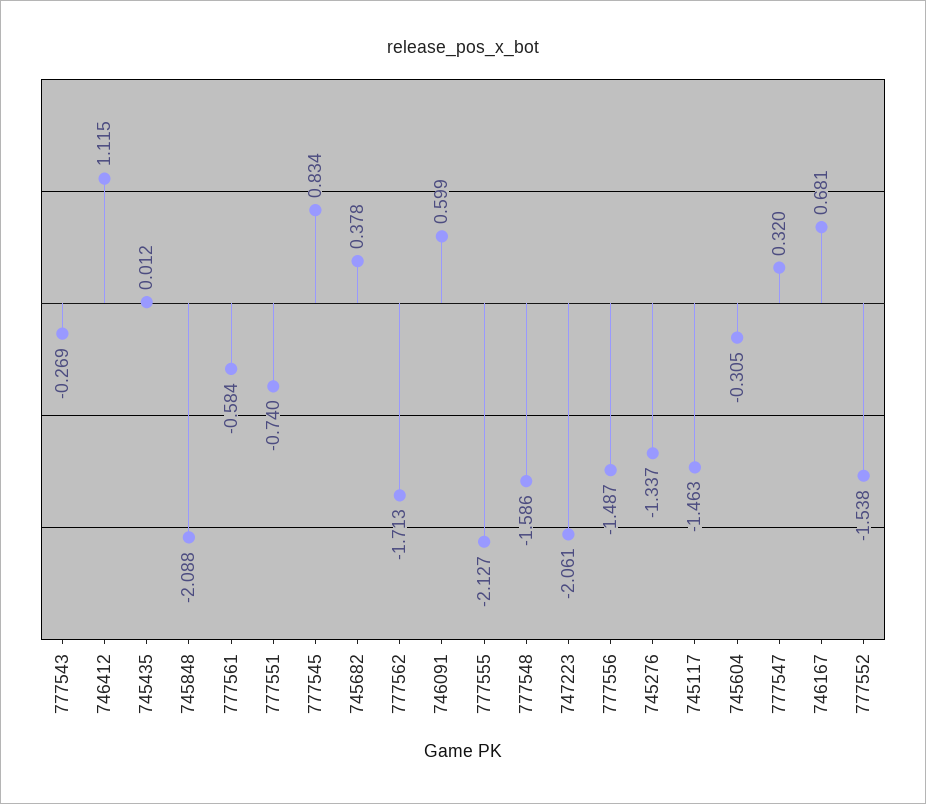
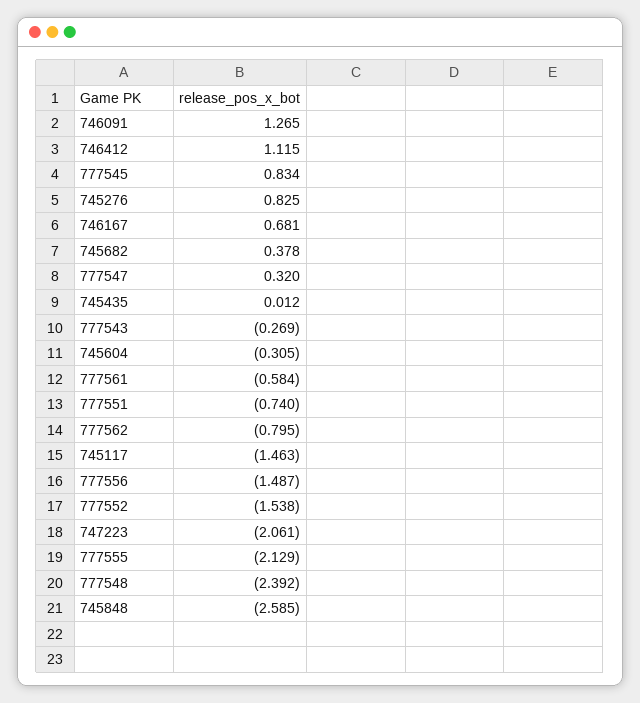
  {
    "777543": -0.269,
    "746412": 1.115,
    "745435": 0.012,
-   "745848": -2.088,
+   "745848": -2.585,
    "777561": -0.584,
    "777551": -0.74,
    "777545": 0.834,
    "745682": 0.378,
-   "777562": -1.713,
+   "777562": -0.795,
-   "746091": 0.599,
+   "746091": 1.265,
-   "777555": -2.127,
+   "777555": -2.129,
-   "777548": -1.586,
+   "777548": -2.392,
    "747223": -2.061,
    "777556": -1.487,
-   "745276": -1.337,
+   "745276": 0.825,
    "745117": -1.463,
    "745604": -0.305,
    "777547": 0.32,
    "746167": 0.681,
    "777552": -1.538
  }

